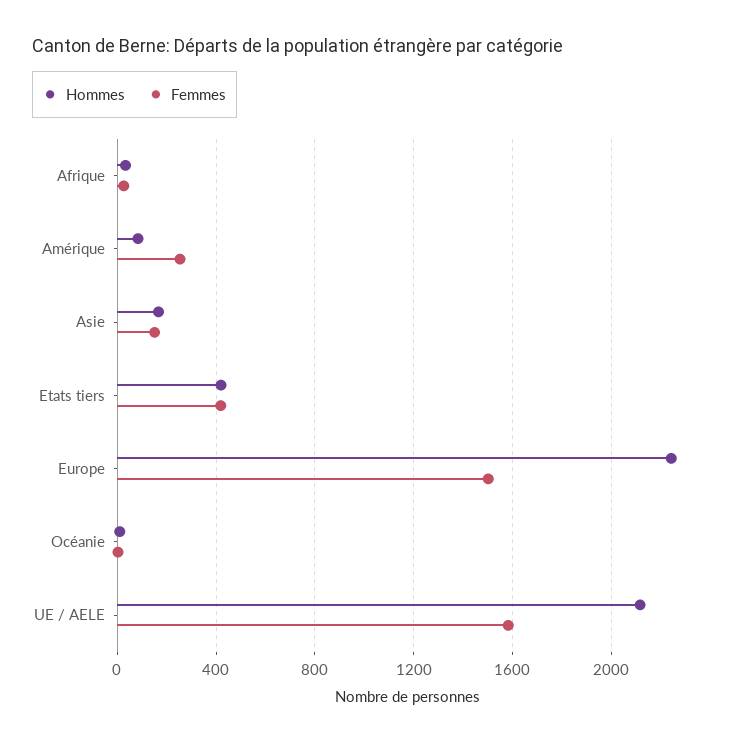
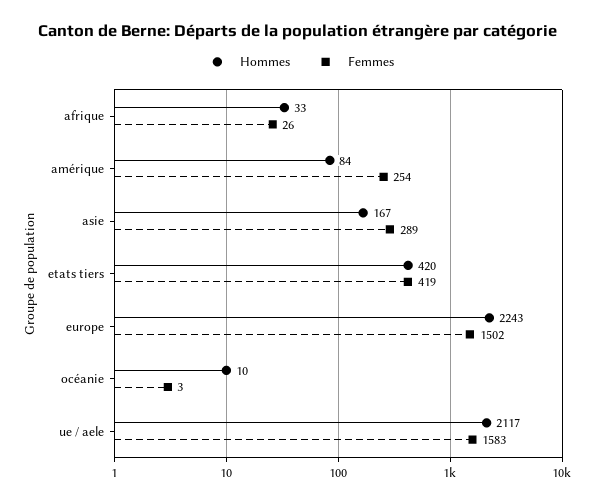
  {
    "Hommes": {
      "Afrique": 33,
      "Amérique": 84,
      "Asie": 167,
      "Etats tiers": 420,
      "Europe": 2243,
      "Océanie": 10,
      "UE / AELE": 2117
    },
    "Femmes": {
      "Afrique": 26,
      "Amérique": 254,
-     "Asie": 150,
+     "Asie": 289,
      "Etats tiers": 419,
      "Europe": 1502,
      "Océanie": 3,
      "UE / AELE": 1583
    }
  }

